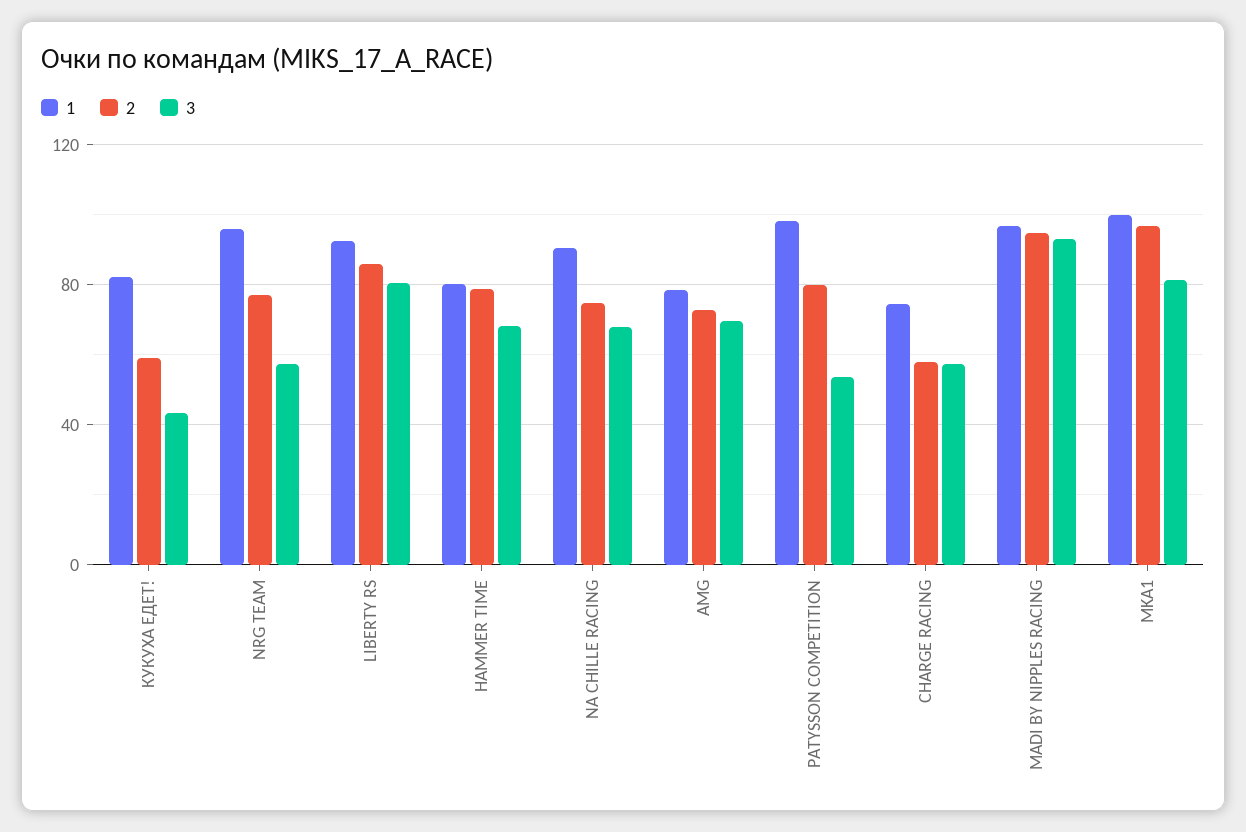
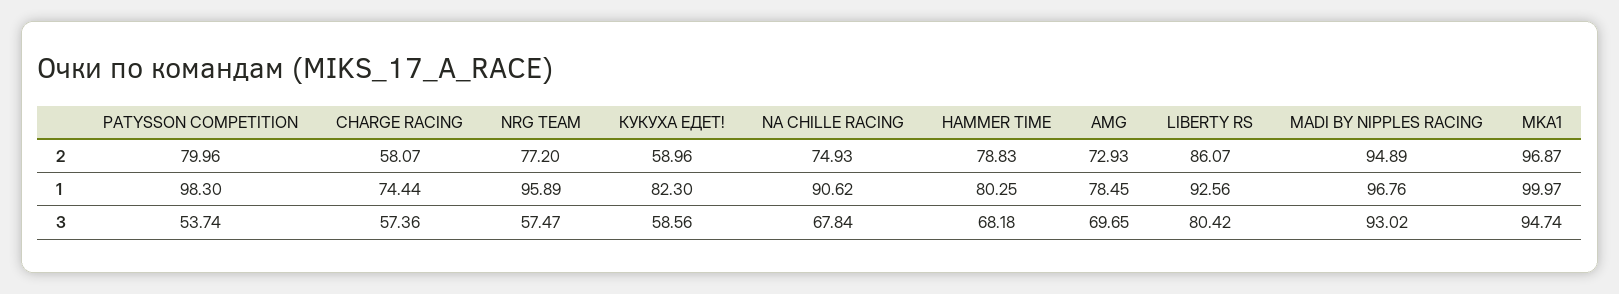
  {
    "1": {
      "КУКУХА ЕДЕТ!": 82.3,
      "NRG TEAM": 95.89,
      "LIBERTY RS": 92.56,
      "HAMMER TIME": 80.25,
      "NA CHILLE RACING": 90.62,
      "AMG": 78.45,
      "PATYSSON COMPETITION": 98.3,
      "CHARGE RACING": 74.44,
      "MADI BY NIPPLES RACING": 96.76,
      "MKA1": 99.97
    },
    "2": {
      "КУКУХА ЕДЕТ!": 58.96,
      "NRG TEAM": 77.2,
      "LIBERTY RS": 86.07,
      "HAMMER TIME": 78.83,
      "NA CHILLE RACING": 74.93,
      "AMG": 72.93,
      "PATYSSON COMPETITION": 79.96,
      "CHARGE RACING": 58.07,
      "MADI BY NIPPLES RACING": 94.89,
      "MKA1": 96.87
    },
    "3": {
-     "КУКУХА ЕДЕТ!": 45,
+     "КУКУХА ЕДЕТ!": 58.56,
      "NRG TEAM": 57.47,
      "LIBERTY RS": 80.42,
      "HAMMER TIME": 68.18,
      "NA CHILLE RACING": 67.84,
      "AMG": 69.65,
      "PATYSSON COMPETITION": 53.74,
      "CHARGE RACING": 57.36,
      "MADI BY NIPPLES RACING": 93.02,
-     "MKA1": 80
+     "MKA1": 94.74
    }
  }

